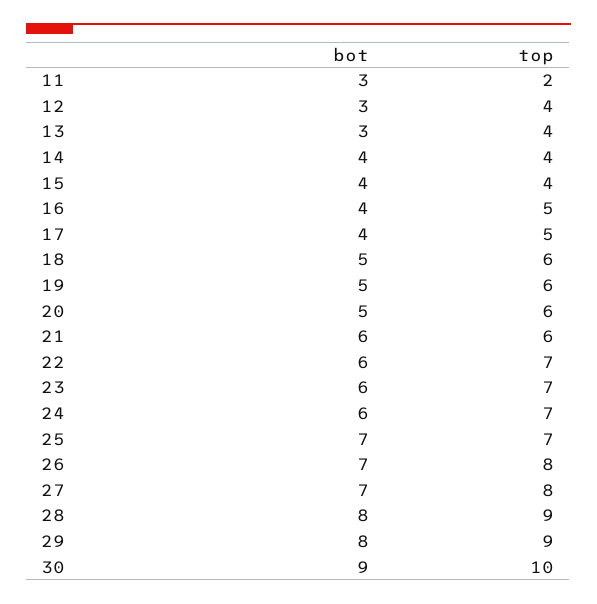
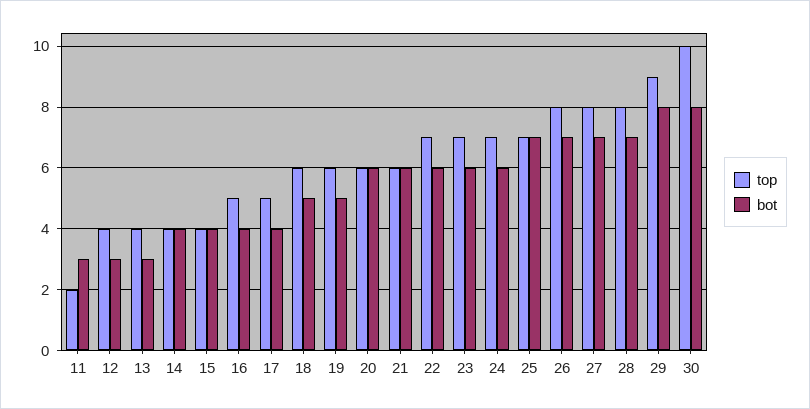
  {
    "bot": {
      "11": 3,
      "12": 3,
      "13": 3,
      "14": 4,
      "15": 4,
      "16": 4,
      "17": 4,
      "18": 5,
      "19": 5,
-     "20": 5,
+     "20": 6,
      "21": 6,
      "22": 6,
      "23": 6,
      "24": 6,
      "25": 7,
      "26": 7,
      "27": 7,
-     "28": 8,
+     "28": 7,
      "29": 8,
-     "30": 9
+     "30": 8
    },
    "top": {
      "11": 2,
      "12": 4,
      "13": 4,
      "14": 4,
      "15": 4,
      "16": 5,
      "17": 5,
      "18": 6,
      "19": 6,
      "20": 6,
      "21": 6,
      "22": 7,
      "23": 7,
      "24": 7,
      "25": 7,
      "26": 8,
      "27": 8,
-     "28": 9,
+     "28": 8,
      "29": 9,
      "30": 10
    }
  }

